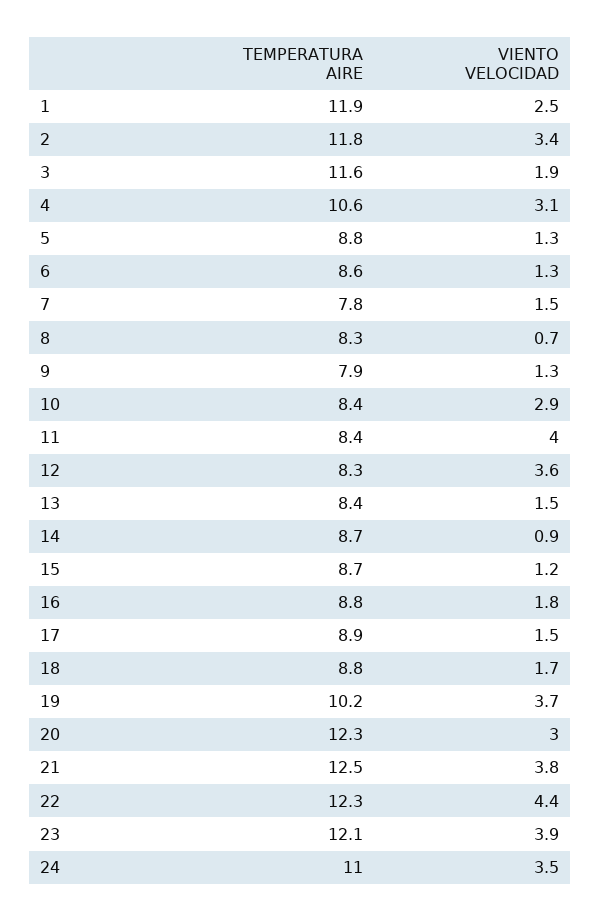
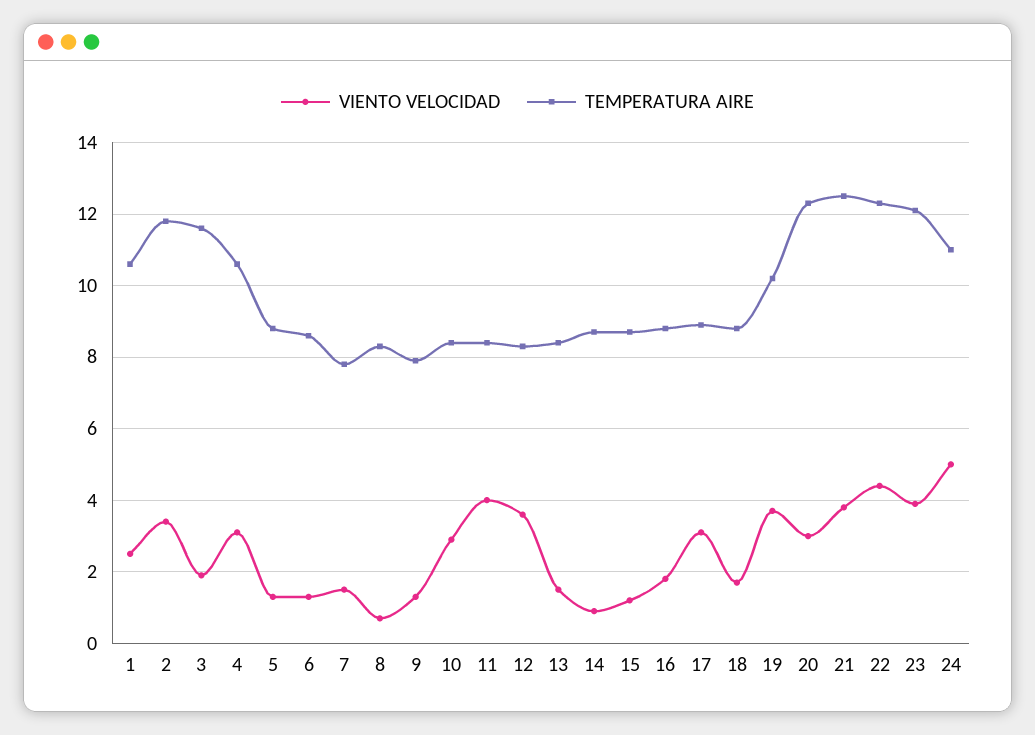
  {
    "TEMPERATURA AIRE": {
-     "1": 11.9,
+     "1": 10.5,
      "2": 11.8,
      "3": 11.6,
      "4": 10.6,
      "5": 8.8,
      "6": 8.6,
      "7": 7.8,
      "8": 8.3,
      "9": 7.9,
      "10": 8.4,
      "11": 8.4,
      "12": 8.3,
      "13": 8.4,
      "14": 8.7,
      "15": 8.7,
      "16": 8.8,
      "17": 8.9,
      "18": 8.8,
      "19": 10.2,
      "20": 12.3,
      "21": 12.5,
      "22": 12.3,
      "23": 12.1,
      "24": 11
    },
    "VIENTO VELOCIDAD": {
      "1": 2.5,
      "2": 3.4,
      "3": 1.9,
      "4": 3.1,
      "5": 1.3,
      "6": 1.3,
      "7": 1.5,
      "8": 0.7,
      "9": 1.3,
      "10": 2.9,
      "11": 4,
      "12": 3.6,
      "13": 1.5,
      "14": 0.9,
      "15": 1.2,
      "16": 1.8,
-     "17": 1.5,
+     "17": 3,
      "18": 1.7,
      "19": 3.7,
      "20": 3,
      "21": 3.8,
      "22": 4.4,
      "23": 3.9,
-     "24": 3.5
+     "24": 5
    }
  }

